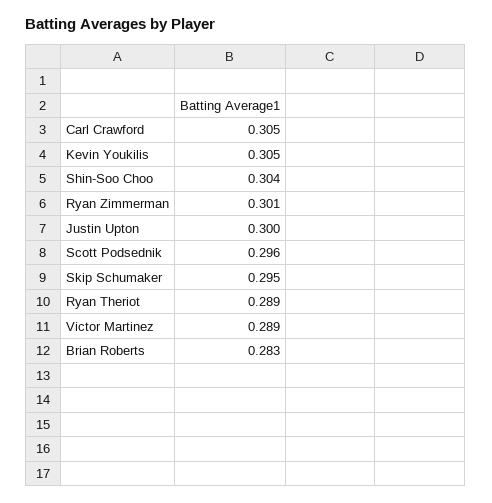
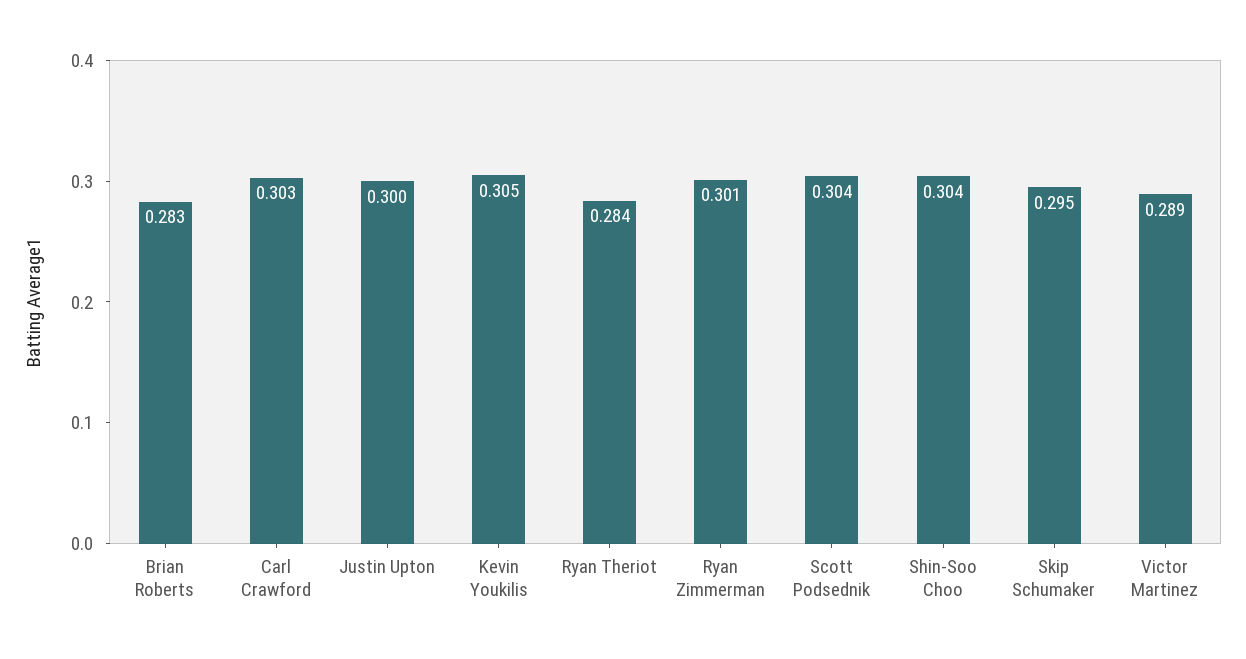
  {
-   "Carl Crawford": 0.305,
+   "Carl Crawford": 0.303,
    "Kevin Youkilis": 0.305,
    "Shin-Soo Choo": 0.304,
    "Ryan Zimmerman": 0.301,
    "Justin Upton": 0.3,
-   "Scott Podsednik": 0.296,
+   "Scott Podsednik": 0.304,
    "Skip Schumaker": 0.295,
-   "Ryan Theriot": 0.289,
+   "Ryan Theriot": 0.284,
    "Victor Martinez": 0.289,
    "Brian Roberts": 0.283
  }

